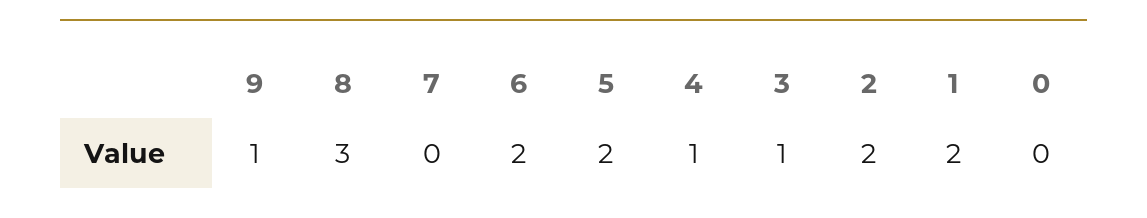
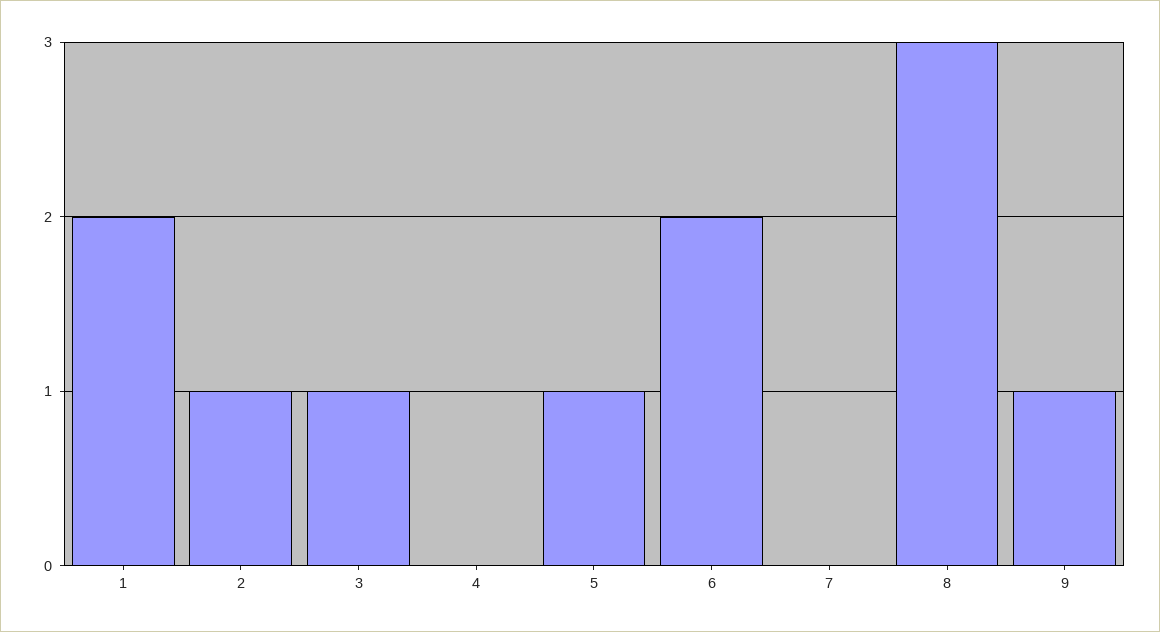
  {
    "9": 1,
    "8": 3,
    "7": 0,
    "6": 2,
-   "5": 2,
+   "5": 1,
-   "4": 1,
+   "4": 0,
    "3": 1,
-   "2": 2,
+   "2": 1,
-   "1": 2,
+   "1": 2
-   "0": 0
  }

